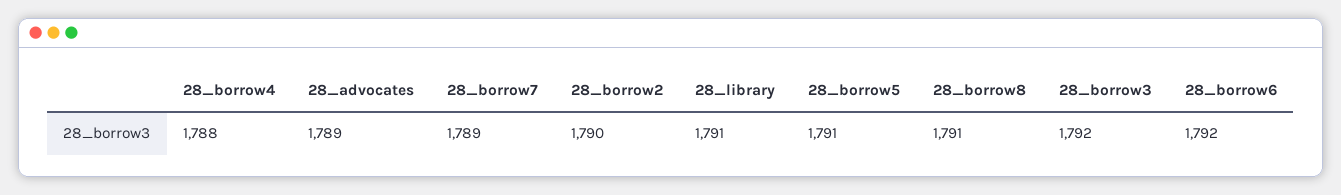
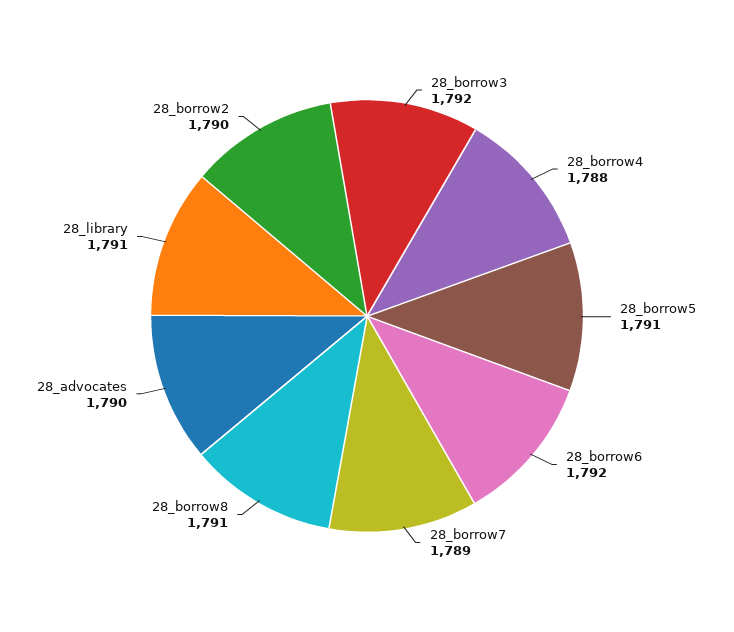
  {
    "28_borrow4": 1788,
-   "28_advocates": 1789,
+   "28_advocates": 1790,
    "28_borrow7": 1789,
    "28_borrow2": 1790,
    "28_library": 1791,
    "28_borrow5": 1791,
    "28_borrow8": 1791,
    "28_borrow3": 1792,
    "28_borrow6": 1792
  }

